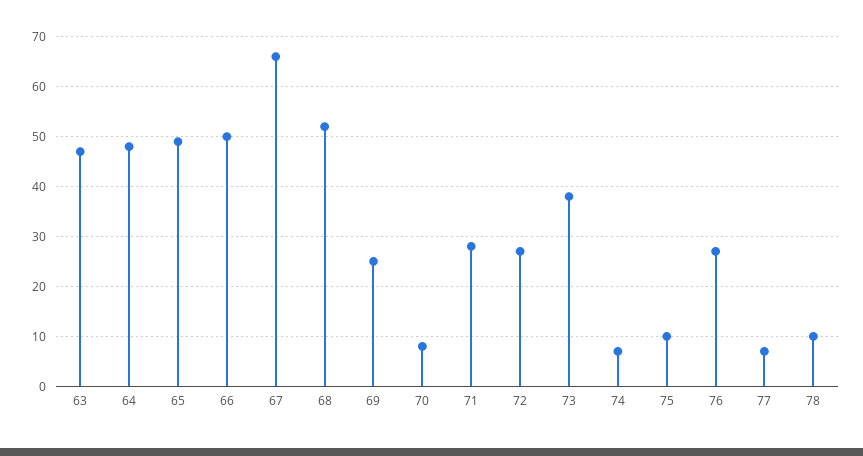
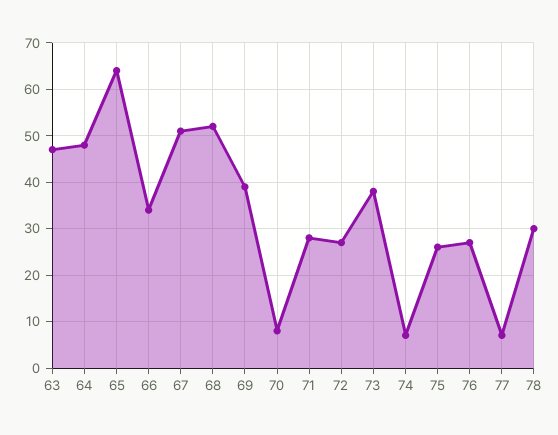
  {
    "63": 45,
    "64": 50,
-   "65": 50,
+   "65": 65,
-   "66": 50,
+   "66": 35,
-   "67": 65,
+   "67": 50,
    "68": 50,
-   "69": 25,
+   "69": 40,
    "70": 10,
    "71": 30,
    "72": 25,
    "73": 40,
    "74": 5,
-   "75": 10,
+   "75": 25,
    "76": 25,
    "77": 5,
-   "78": 10
+   "78": 30
  }

